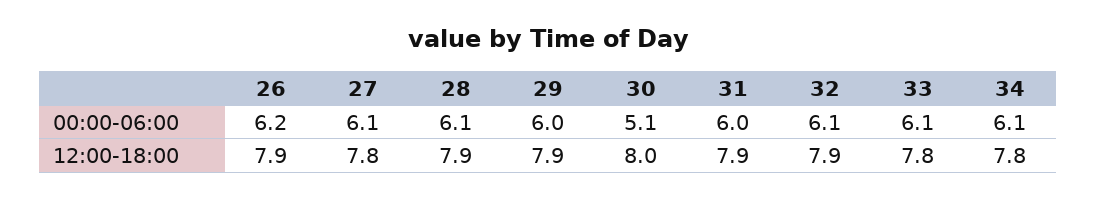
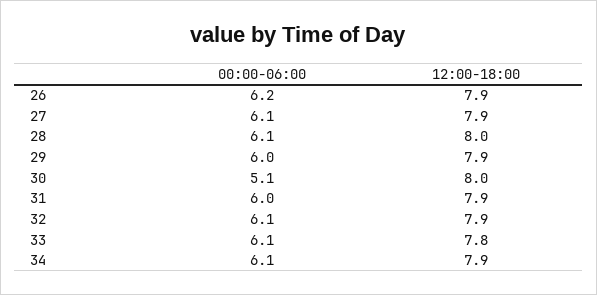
  {
    "26": {
      "00:00-06:00": 6.2,
      "12:00-18:00": 7.9
    },
    "27": {
      "00:00-06:00": 6.1,
-     "12:00-18:00": 7.8
+     "12:00-18:00": 7.9
    },
    "28": {
      "00:00-06:00": 6.1,
-     "12:00-18:00": 7.9
+     "12:00-18:00": 8
    },
    "29": {
      "00:00-06:00": 6,
      "12:00-18:00": 7.9
    },
    "30": {
      "00:00-06:00": 5.1,
      "12:00-18:00": 8
    },
    "31": {
      "00:00-06:00": 6,
      "12:00-18:00": 7.9
    },
    "32": {
      "00:00-06:00": 6.1,
      "12:00-18:00": 7.9
    },
    "33": {
      "00:00-06:00": 6.1,
      "12:00-18:00": 7.8
    },
    "34": {
      "00:00-06:00": 6.1,
-     "12:00-18:00": 7.8
+     "12:00-18:00": 7.9
    }
  }

